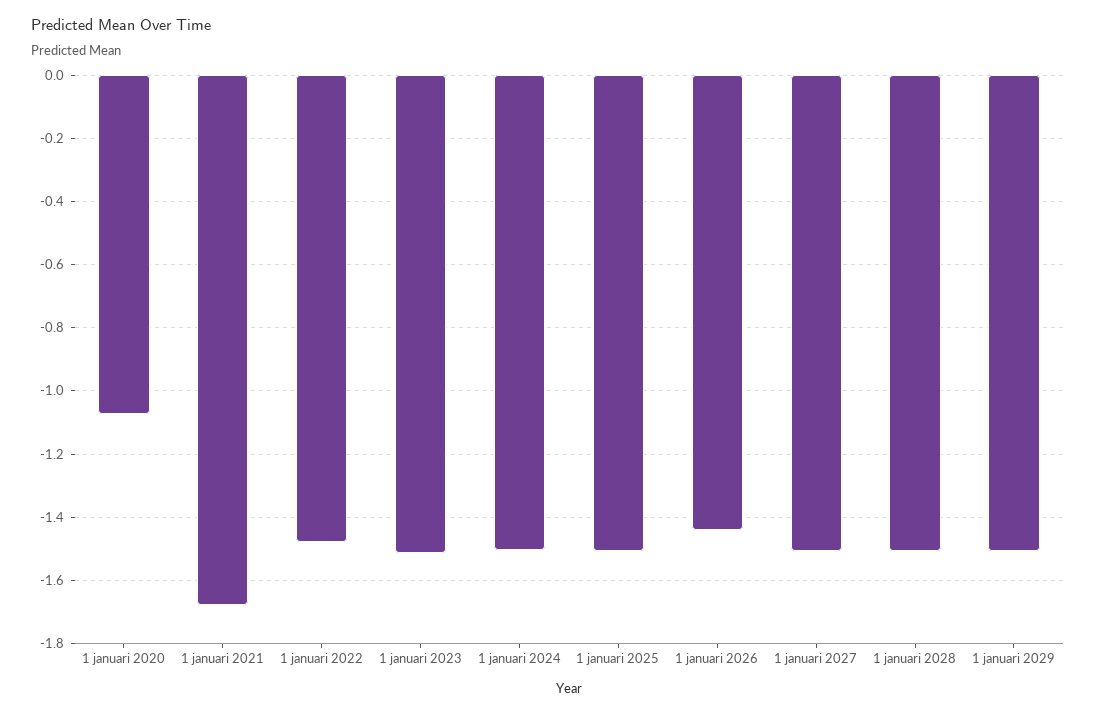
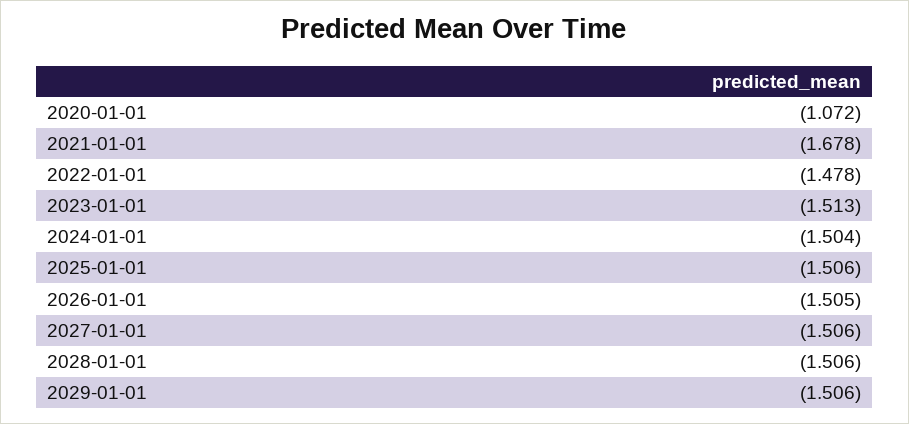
  {
    "1 januari 2020": -1.072,
    "1 januari 2021": -1.678,
    "1 januari 2022": -1.478,
    "1 januari 2023": -1.513,
    "1 januari 2024": -1.504,
    "1 januari 2025": -1.506,
-   "1 januari 2026": -1.44,
+   "1 januari 2026": -1.505,
    "1 januari 2027": -1.506,
    "1 januari 2028": -1.506,
    "1 januari 2029": -1.506
  }

